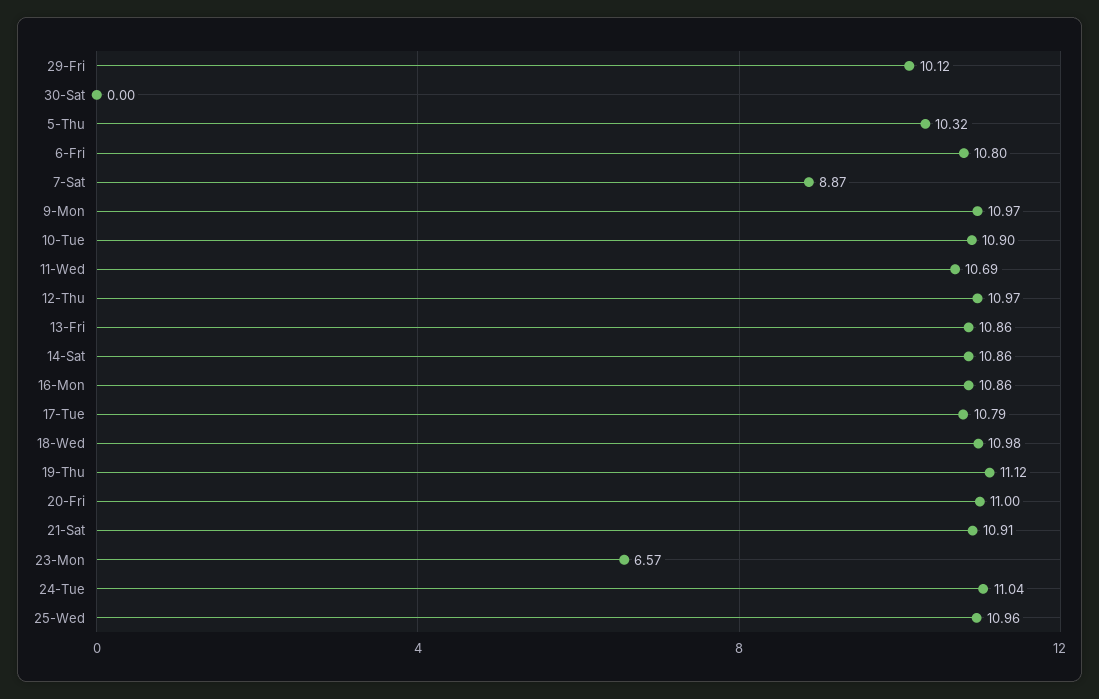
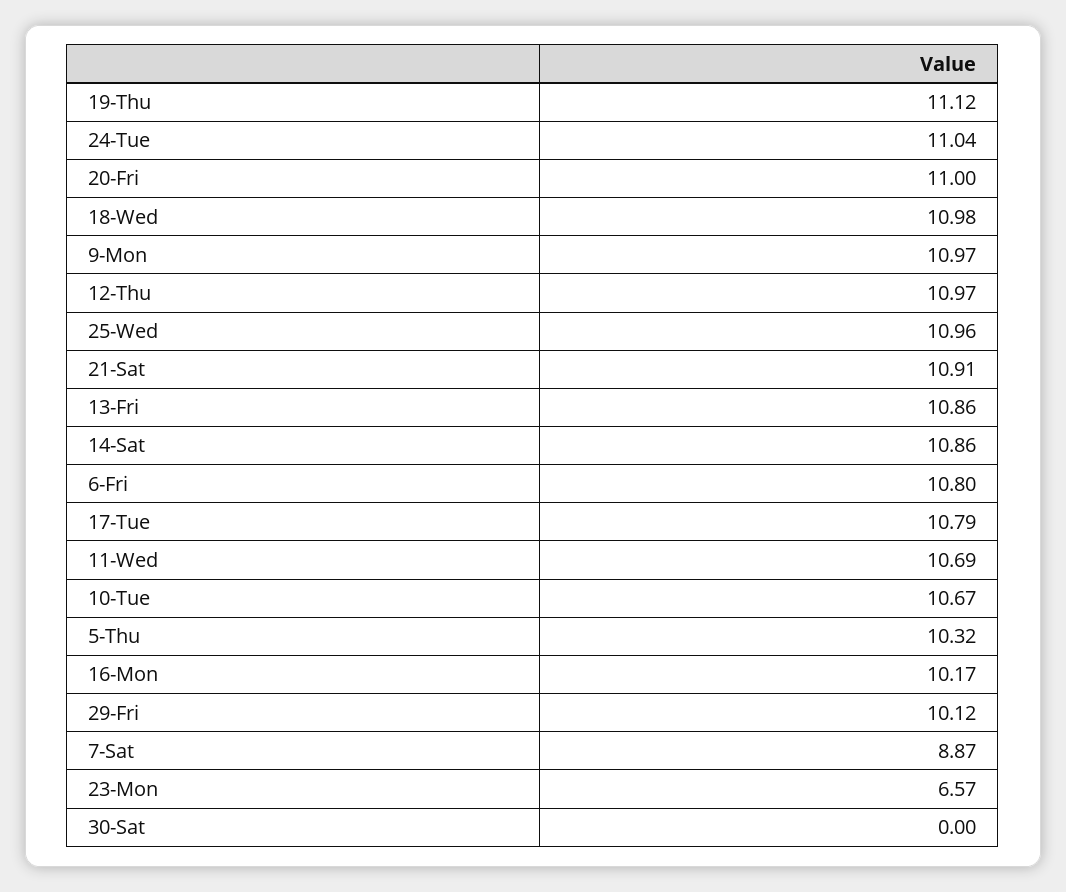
  {
    "29-Fri": 10.12,
    "30-Sat": 0,
    "5-Thu": 10.32,
    "6-Fri": 10.8,
    "7-Sat": 8.87,
    "9-Mon": 10.97,
-   "10-Tue": 10.9,
+   "10-Tue": 10.67,
    "11-Wed": 10.69,
    "12-Thu": 10.97,
    "13-Fri": 10.86,
    "14-Sat": 10.86,
-   "16-Mon": 10.86,
+   "16-Mon": 10.17,
    "17-Tue": 10.79,
    "18-Wed": 10.98,
    "19-Thu": 11.12,
    "20-Fri": 11,
    "21-Sat": 10.91,
    "23-Mon": 6.57,
    "24-Tue": 11.04,
    "25-Wed": 10.96
  }

